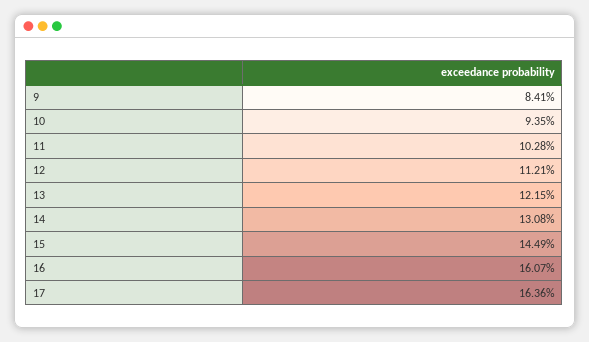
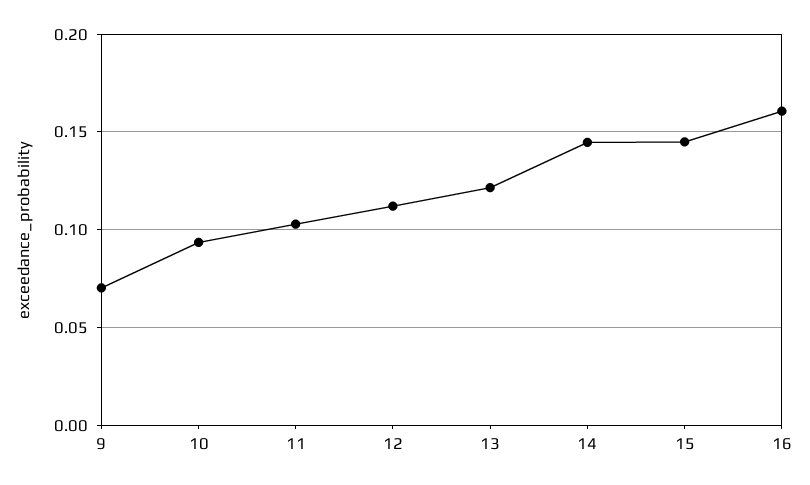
  {
-   "9": 0.0841,
+   "9": 0.07,
    "10": 0.0935,
    "11": 0.1028,
    "12": 0.1121,
    "13": 0.1215,
-   "14": 0.1308,
+   "14": 0.145,
    "15": 0.1449,
-   "16": 0.1607,
+   "16": 0.1607
-   "17": 0.1636
  }

